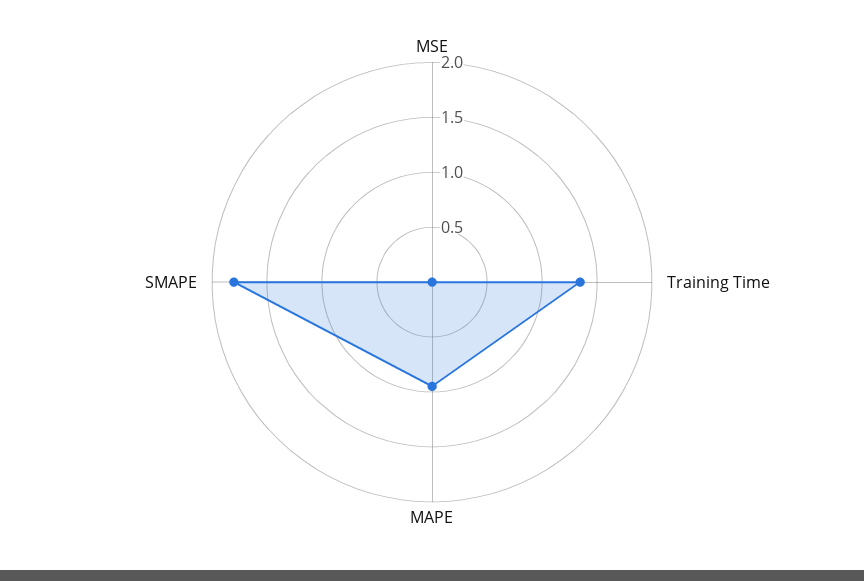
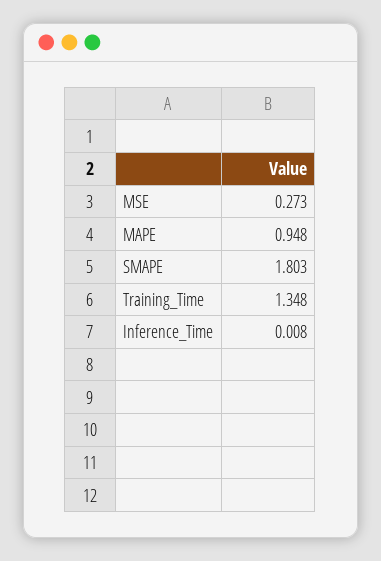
  {
-   "MSE": 0,
+   "MSE": 0.273,
    "Training Time": 1.348,
    "MAPE": 0.948,
-   "SMAPE": 1.803
+   "SMAPE": 1.803,
+   "Inference_Time": 0.008
  }

